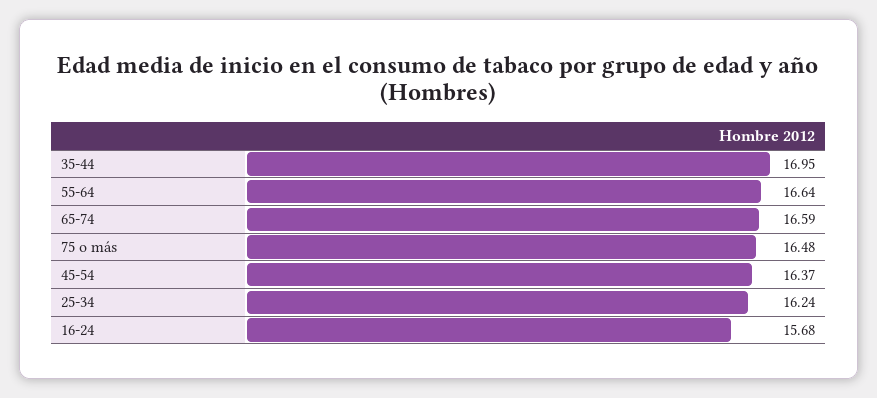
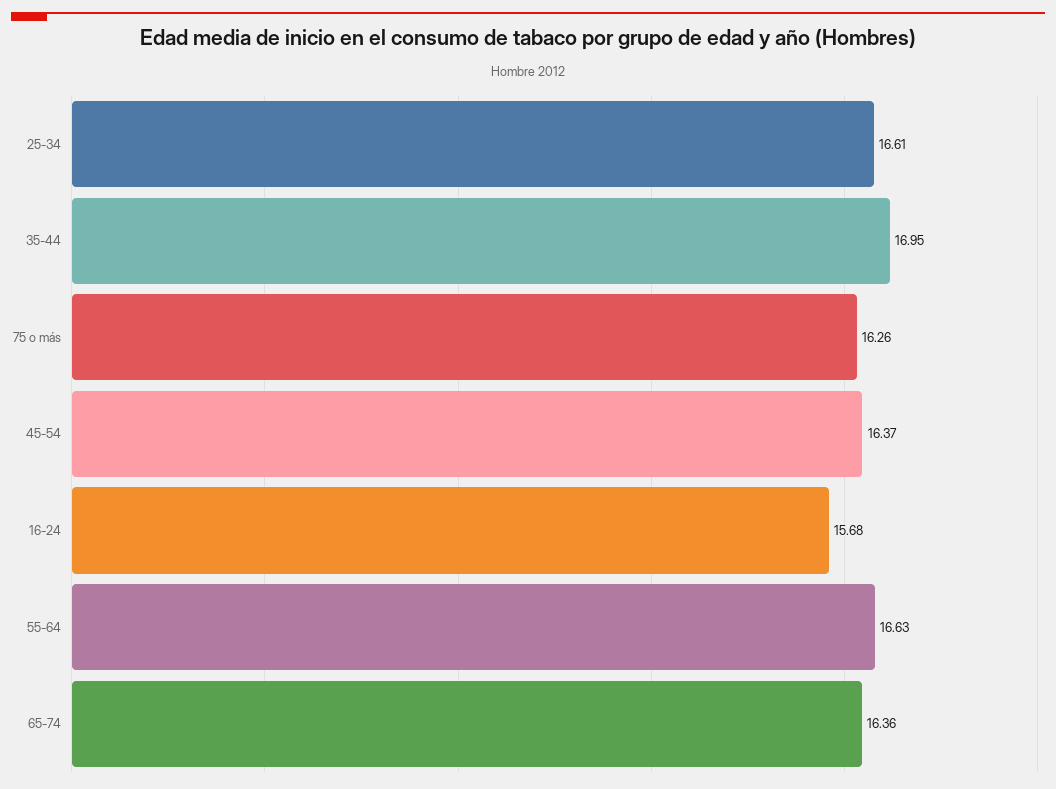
  {
    "35-44": 16.95,
-   "55-64": 16.64,
+   "55-64": 16.63,
-   "65-74": 16.59,
+   "65-74": 16.36,
-   "75 o más": 16.48,
+   "75 o más": 16.26,
    "45-54": 16.37,
-   "25-34": 16.24,
+   "25-34": 16.61,
    "16-24": 15.68
  }

